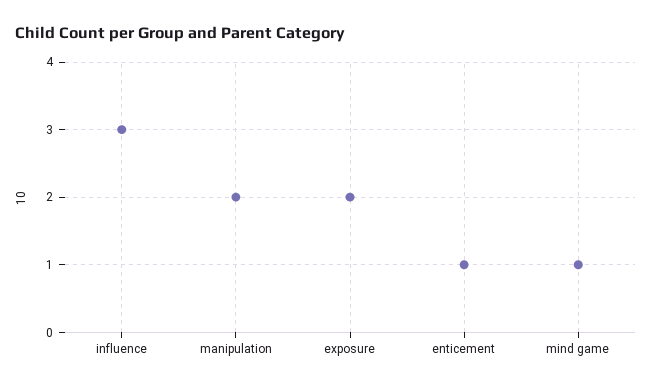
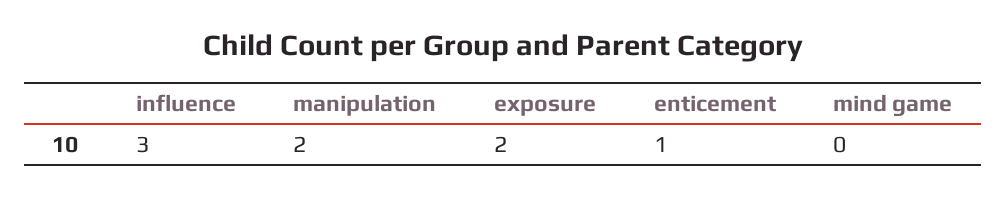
  {
    "influence": 3,
    "manipulation": 2,
    "exposure": 2,
    "enticement": 1,
-   "mind game": 1
+   "mind game": 0
  }

